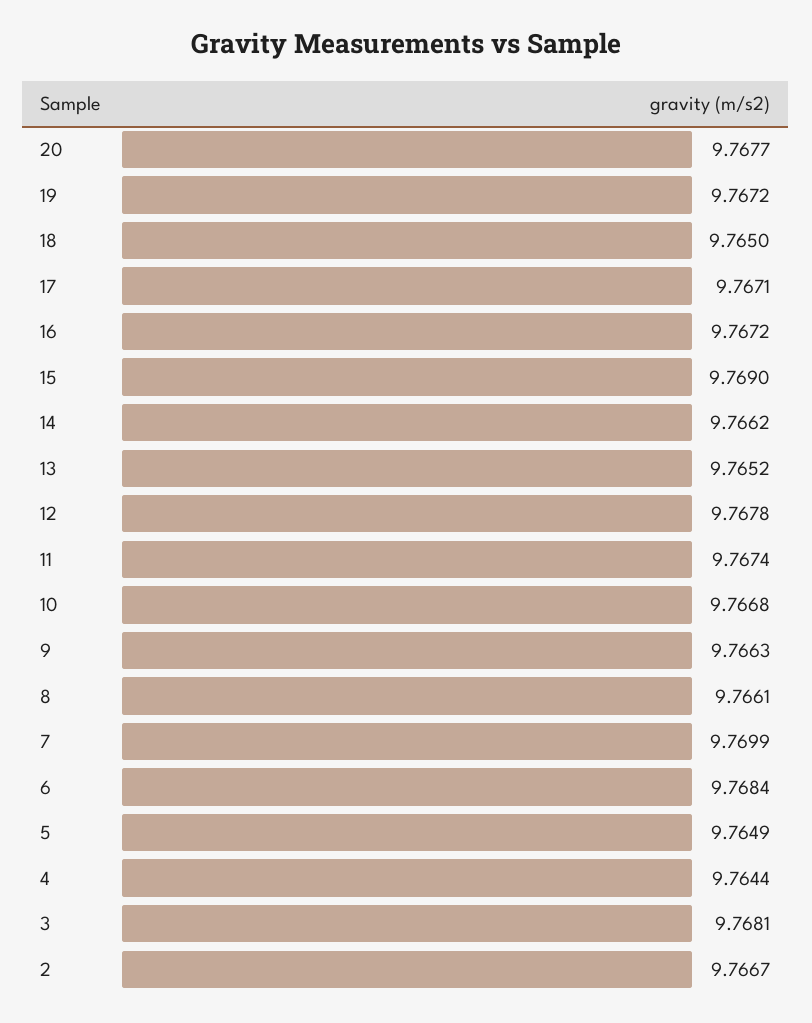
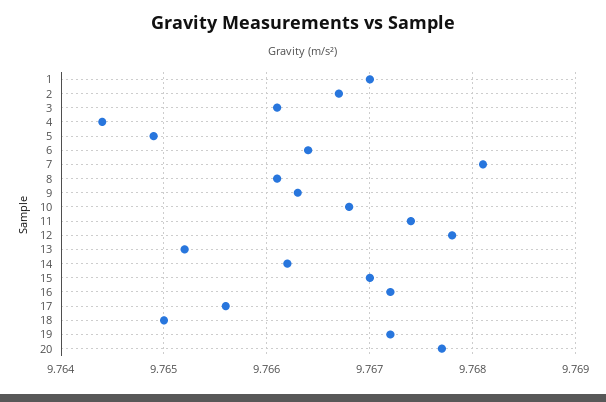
  {
    "20": 9.7677,
    "19": 9.7672,
    "18": 9.765,
-   "17": 9.7671,
+   "17": 9.7656,
    "16": 9.7672,
-   "15": 9.769,
+   "15": 9.767,
    "14": 9.7662,
    "13": 9.7652,
    "12": 9.7678,
    "11": 9.7674,
    "10": 9.7668,
    "9": 9.7663,
    "8": 9.7661,
-   "7": 9.7699,
+   "7": 9.7681,
-   "6": 9.7684,
+   "6": 9.7664,
    "5": 9.7649,
    "4": 9.7644,
-   "3": 9.7681,
+   "3": 9.7661,
-   "2": 9.7667
+   "2": 9.7667,
+   "1": 9.767
  }

